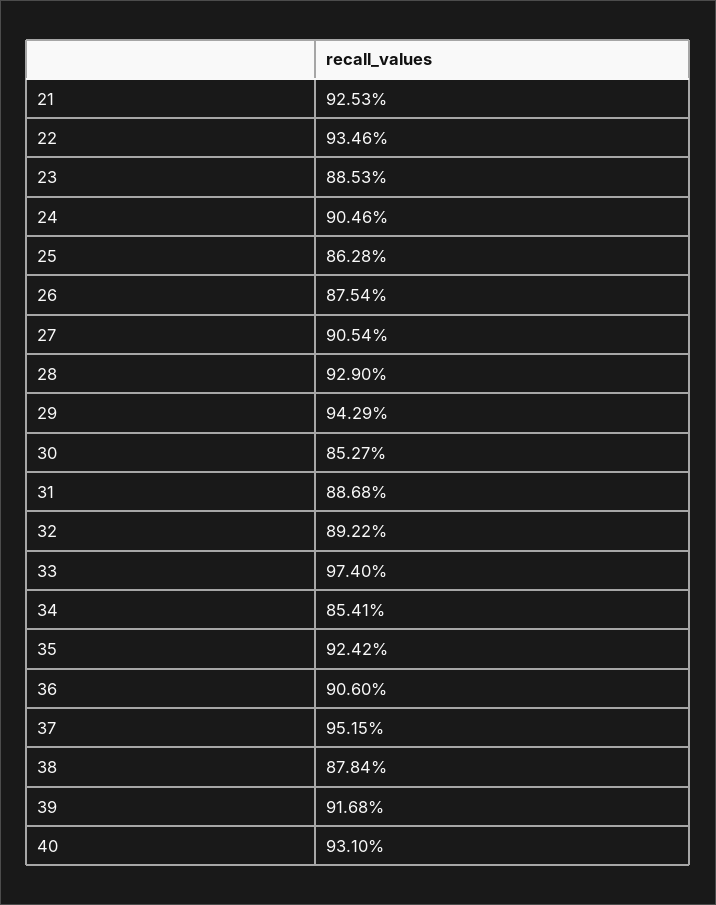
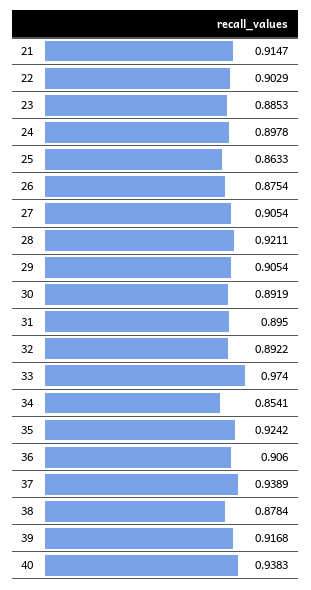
  {
-   "21": 0.9253,
+   "21": 0.9147,
-   "22": 0.9346,
+   "22": 0.9029,
    "23": 0.8853,
-   "24": 0.9046,
+   "24": 0.8978,
-   "25": 0.8628,
+   "25": 0.8633,
    "26": 0.8754,
    "27": 0.9054,
-   "28": 0.929,
+   "28": 0.9211,
-   "29": 0.9429,
+   "29": 0.9054,
-   "30": 0.8527,
+   "30": 0.8919,
-   "31": 0.8868,
+   "31": 0.895,
    "32": 0.8922,
    "33": 0.974,
    "34": 0.8541,
    "35": 0.9242,
    "36": 0.906,
-   "37": 0.9515,
+   "37": 0.9389,
    "38": 0.8784,
    "39": 0.9168,
-   "40": 0.931
+   "40": 0.9383
  }

